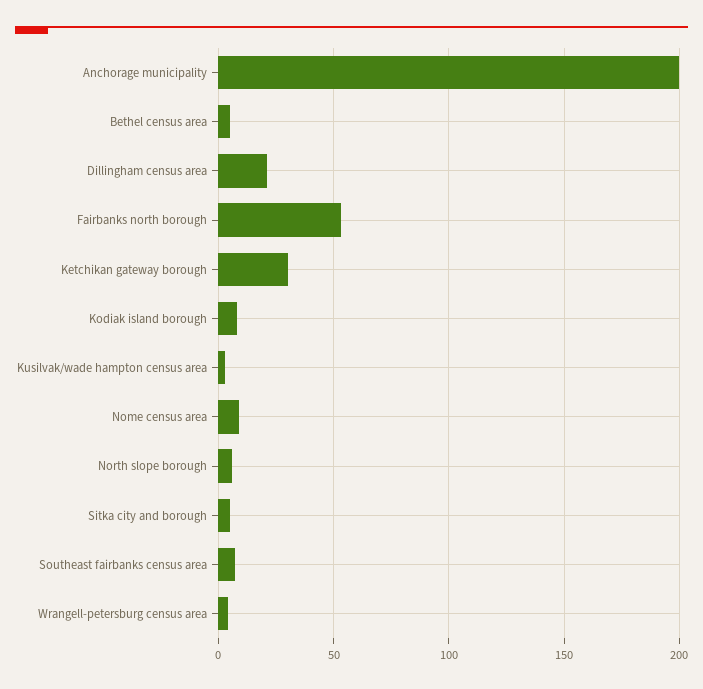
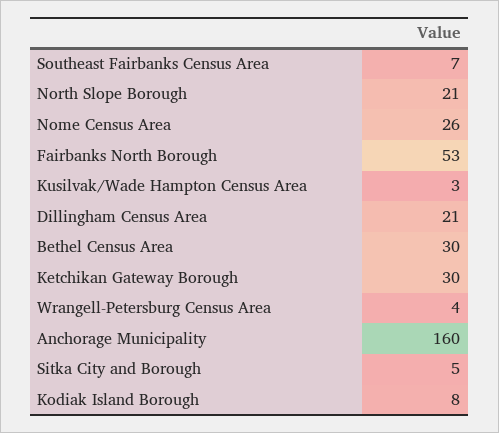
  {
-   "Anchorage municipality": 200,
+   "Anchorage municipality": 160,
-   "Bethel census area": 5,
+   "Bethel census area": 30,
    "Dillingham census area": 21,
    "Fairbanks north borough": 53,
    "Ketchikan gateway borough": 30,
    "Kodiak island borough": 8,
    "Kusilvak/wade hampton census area": 3,
-   "Nome census area": 10,
+   "Nome census area": 26,
-   "North slope borough": 5,
+   "North slope borough": 21,
    "Sitka city and borough": 5,
    "Southeast fairbanks census area": 7,
    "Wrangell-petersburg census area": 4
  }

